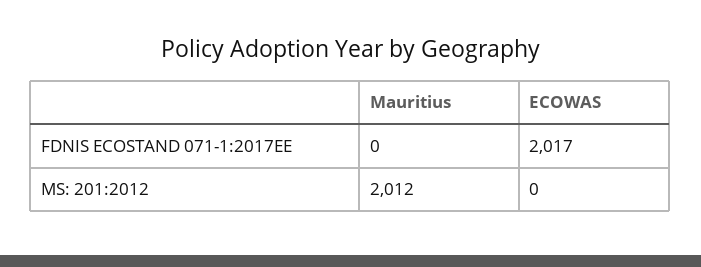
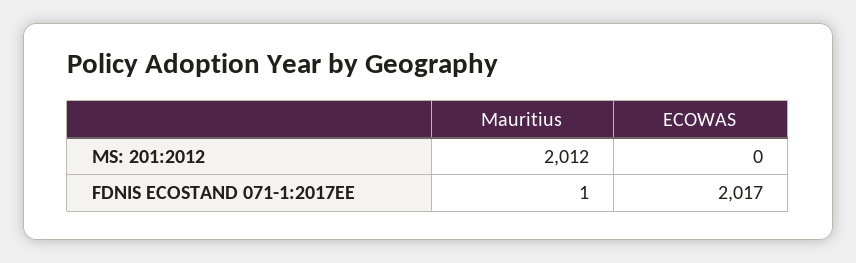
  {
    "Mauritius": {
-     "FDNIS ECOSTAND 071-1:2017EE": 0,
+     "FDNIS ECOSTAND 071-1:2017EE": 1,
      "MS: 201:2012": 2012
    },
    "ECOWAS": {
      "FDNIS ECOSTAND 071-1:2017EE": 2017,
      "MS: 201:2012": 0
    }
  }

